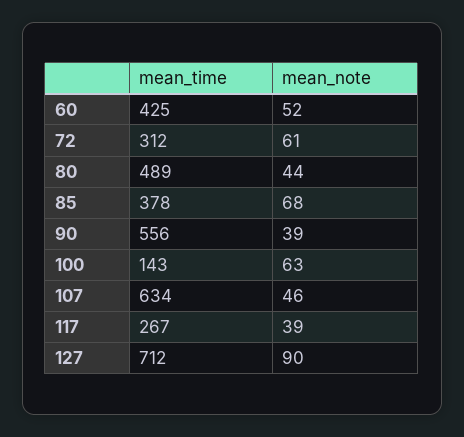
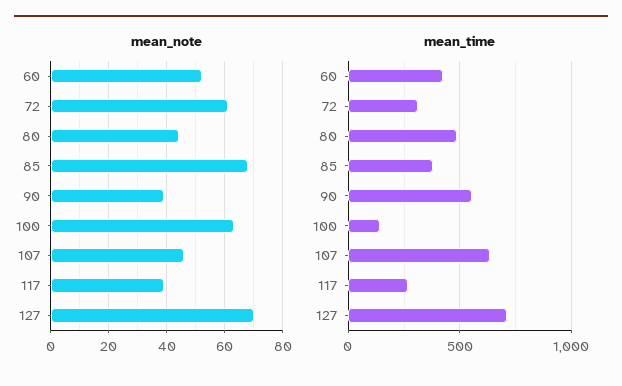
  {
    "mean_time": {
      "60": 425,
      "72": 312,
      "80": 489,
      "85": 378,
      "90": 556,
      "100": 143,
      "107": 634,
      "117": 267,
      "127": 712
    },
    "mean_note": {
      "60": 52,
      "72": 61,
      "80": 44,
      "85": 68,
      "90": 39,
      "100": 63,
      "107": 46,
      "117": 39,
-     "127": 90
+     "127": 70
    }
  }

